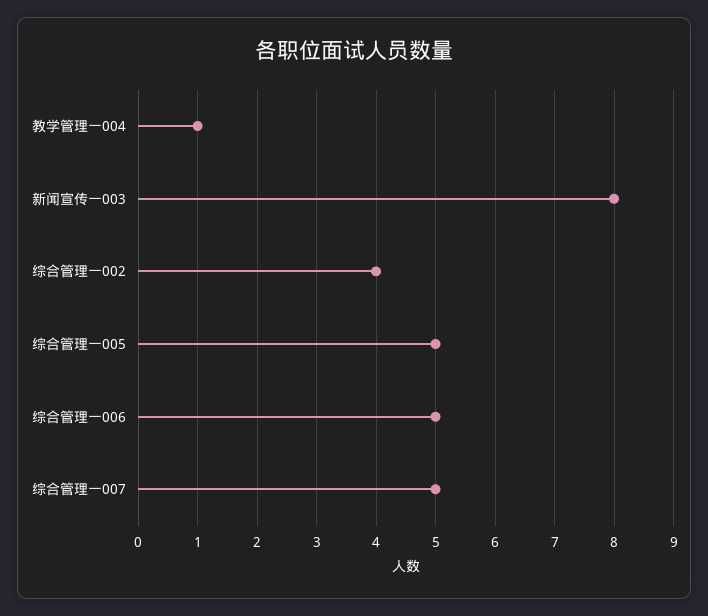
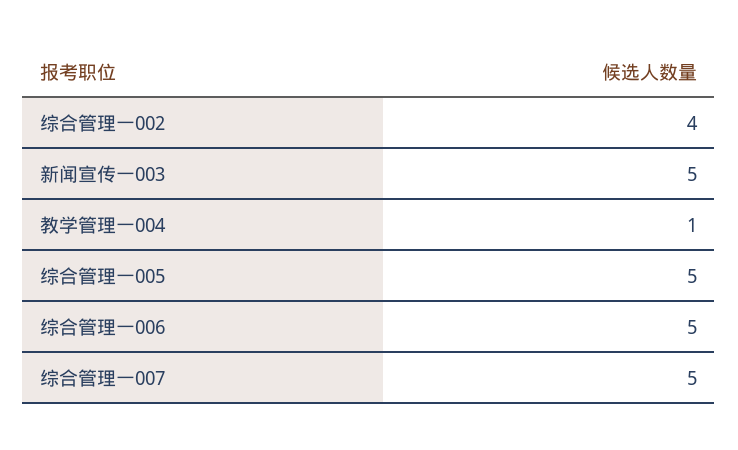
  {
    "教学管理一004": 1,
-   "新闻宣传一003": 8,
+   "新闻宣传一003": 5,
    "综合管理一002": 4,
    "综合管理一005": 5,
    "综合管理一006": 5,
    "综合管理一007": 5
  }

